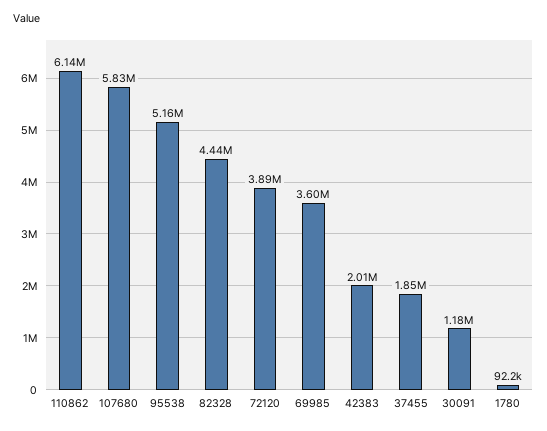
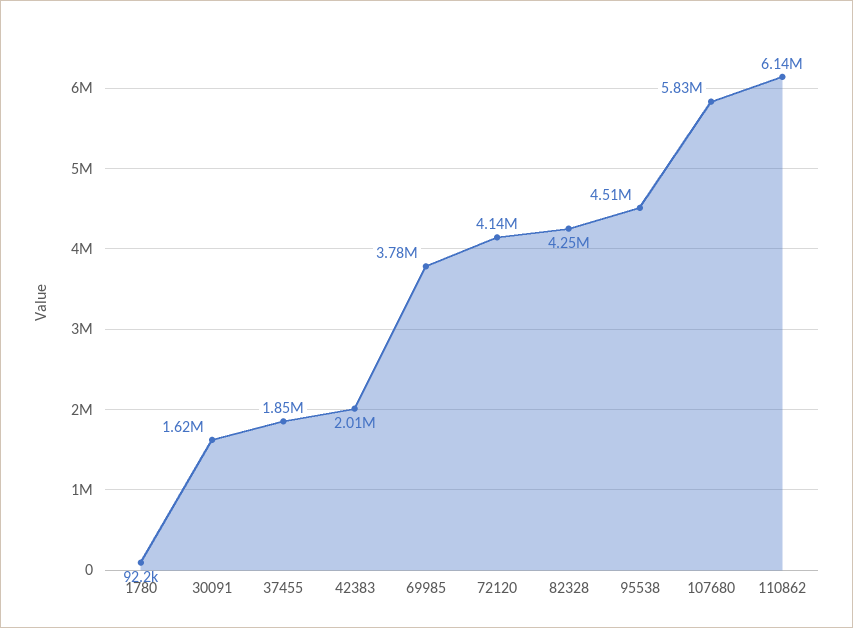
  {
    "110862": 6140000,
    "107680": 5830000,
-   "95538": 5160000,
+   "95538": 4510000,
-   "82328": 4440000,
+   "82328": 4250000,
-   "72120": 3890000,
+   "72120": 4140000,
-   "69985": 3600000,
+   "69985": 3780000,
    "42383": 2010000,
    "37455": 1850000,
-   "30091": 1180000,
+   "30091": 1620000,
    "1780": 92200
  }

